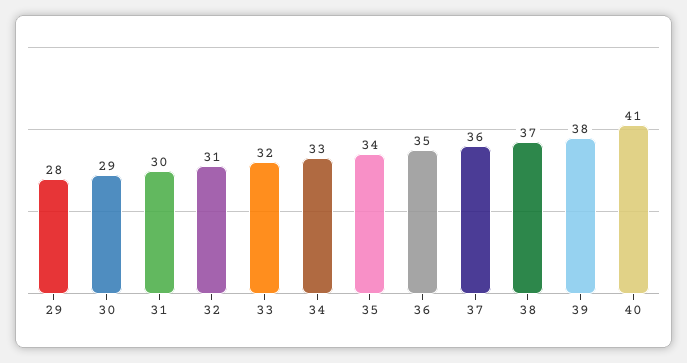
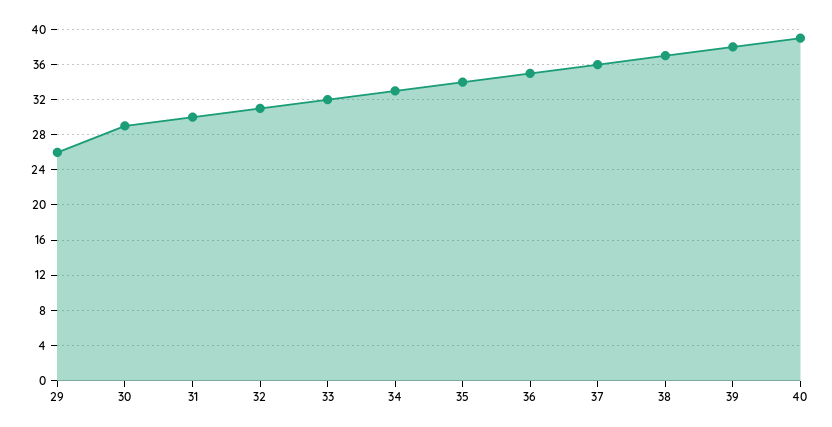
  {
-   "29": 28,
+   "29": 26,
    "30": 29,
    "31": 30,
    "32": 31,
    "33": 32,
    "34": 33,
    "35": 34,
    "36": 35,
    "37": 36,
    "38": 37,
    "39": 38,
-   "40": 41
+   "40": 39
  }

